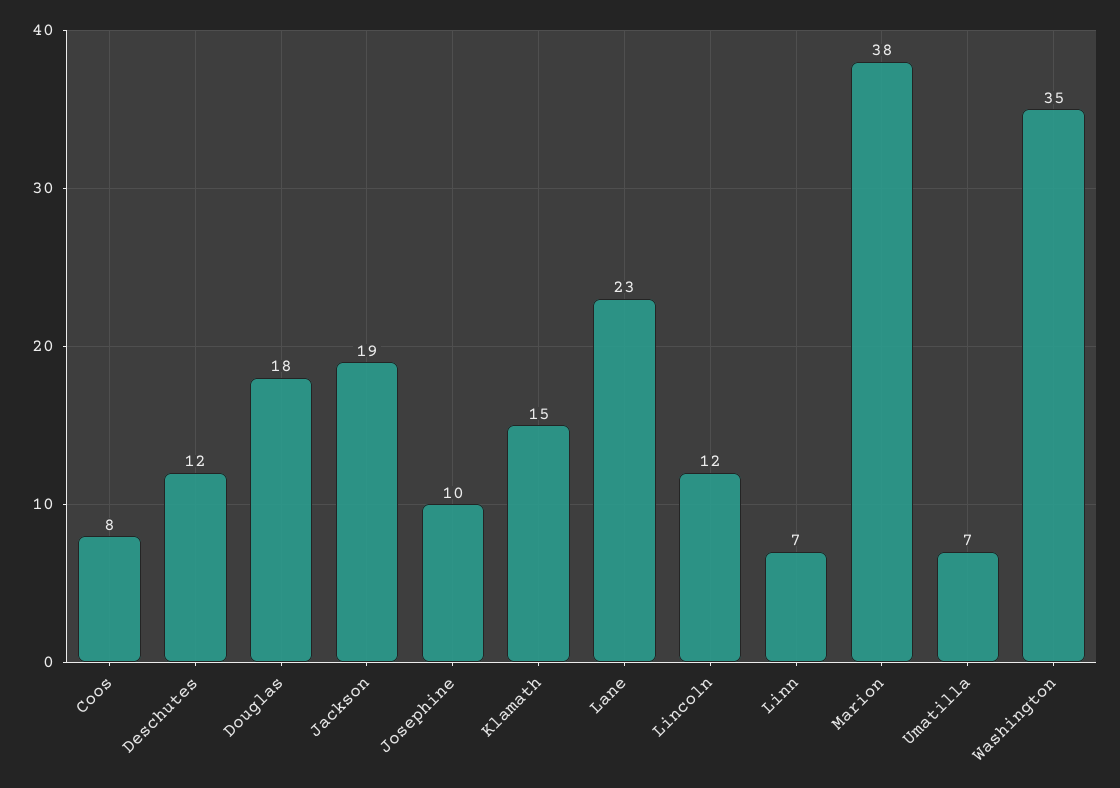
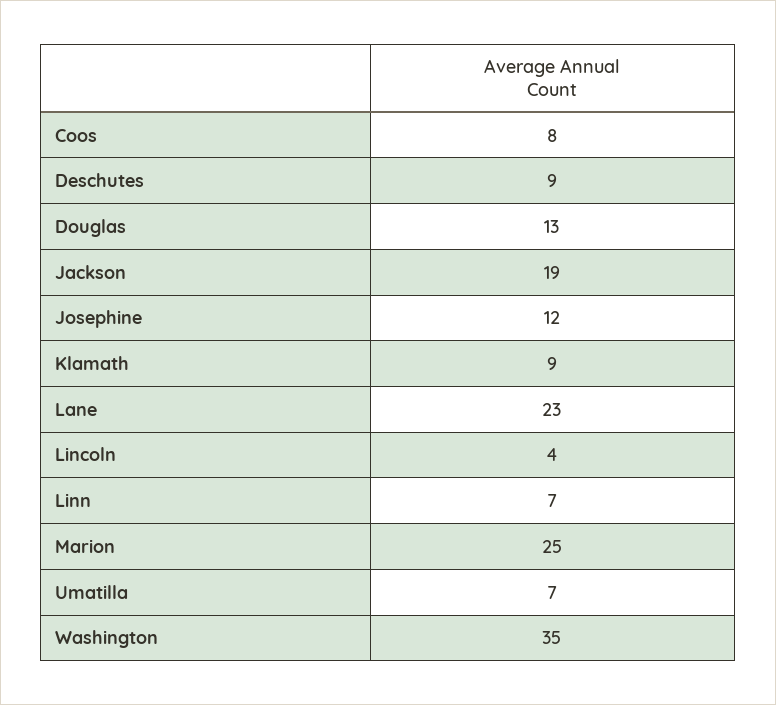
  {
    "Coos": 8,
-   "Deschutes": 12,
+   "Deschutes": 9,
-   "Douglas": 18,
+   "Douglas": 13,
    "Jackson": 19,
-   "Josephine": 10,
+   "Josephine": 12,
-   "Klamath": 15,
+   "Klamath": 9,
    "Lane": 23,
-   "Lincoln": 12,
+   "Lincoln": 4,
    "Linn": 7,
-   "Marion": 38,
+   "Marion": 25,
    "Umatilla": 7,
    "Washington": 35
  }

